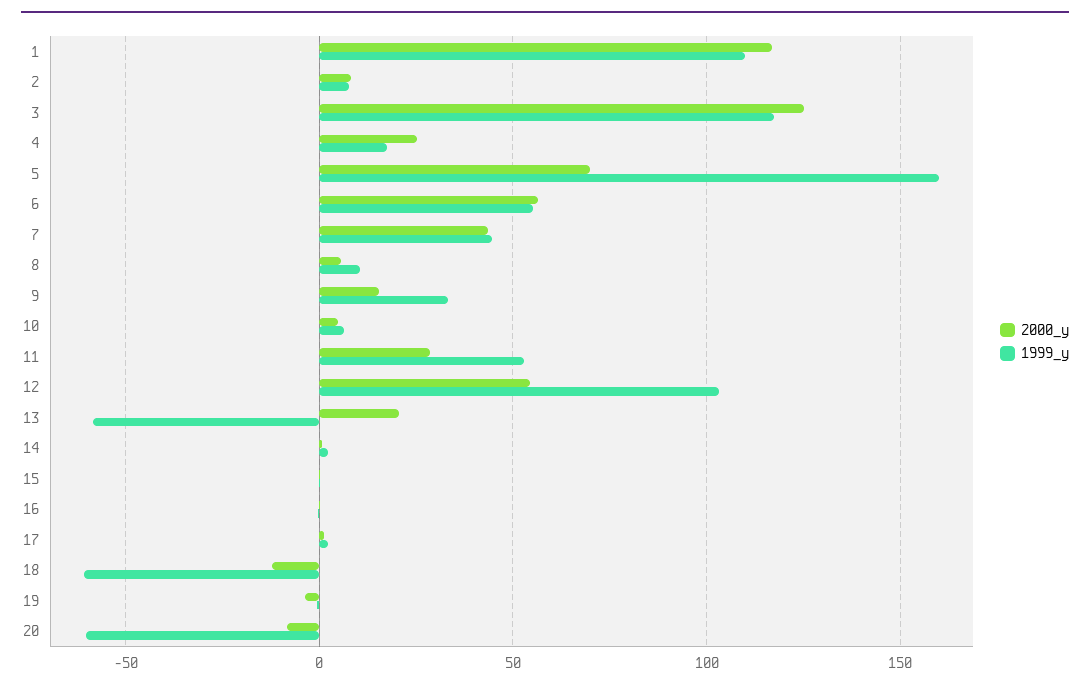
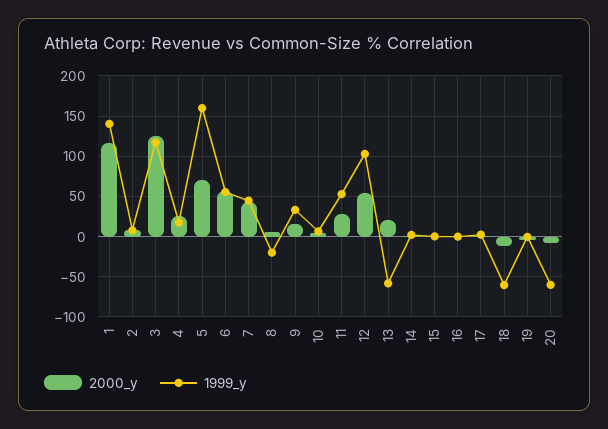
  {
    "2000_y": {
      "1": 115,
      "2": 10,
      "3": 125,
      "4": 25,
      "5": 70,
      "6": 55,
      "7": 45,
      "8": 5,
      "9": 15,
      "10": 5,
      "11": 30,
      "12": 55,
      "13": 20,
      "14": 0,
      "15": 0,
      "16": 0,
      "17": 0,
      "18": -10,
      "19": -5,
      "20": -10
    },
    "1999_y": {
-     "1": 110,
+     "1": 140,
      "2": 10,
      "3": 115,
      "4": 15,
      "5": 160,
      "6": 55,
      "7": 45,
-     "8": 10,
+     "8": -20,
      "9": 35,
      "10": 5,
      "11": 55,
      "12": 105,
      "13": -60,
      "14": 0,
      "15": 0,
      "16": 0,
      "17": 0,
      "18": -60,
      "19": 0,
      "20": -60
    }
  }

